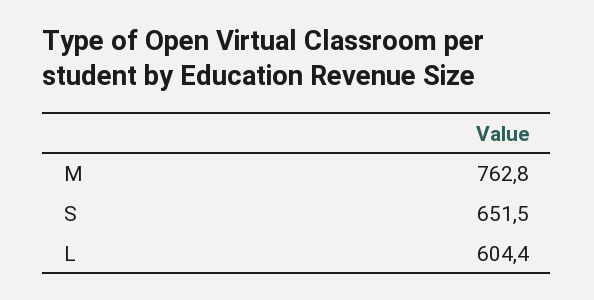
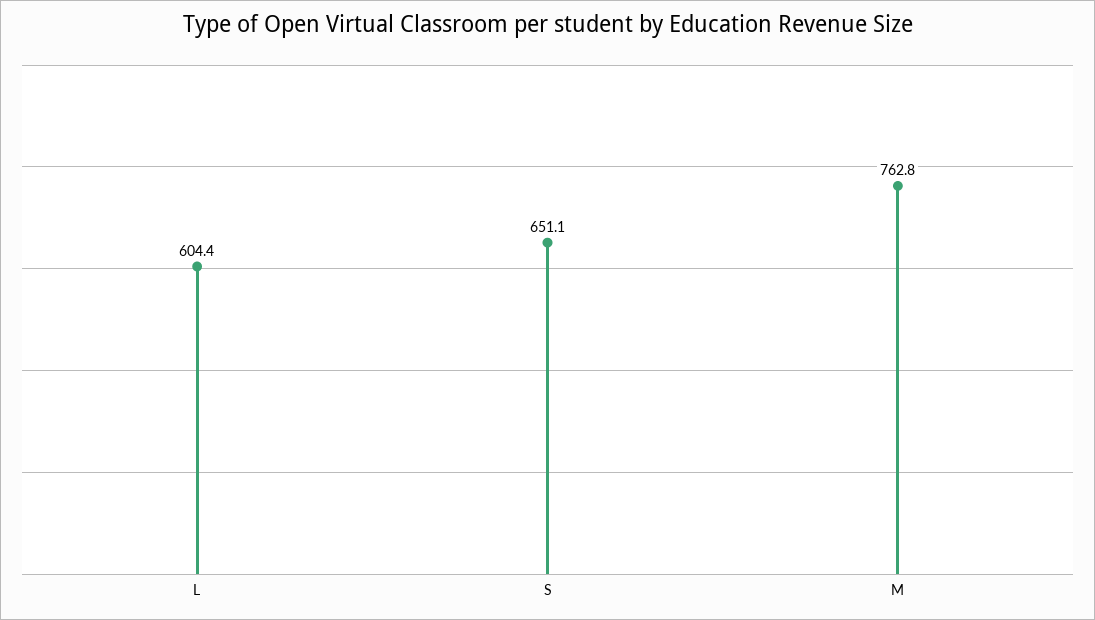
  {
    "M": 762.8,
-   "S": 651.5,
+   "S": 651.1,
    "L": 604.4
  }

